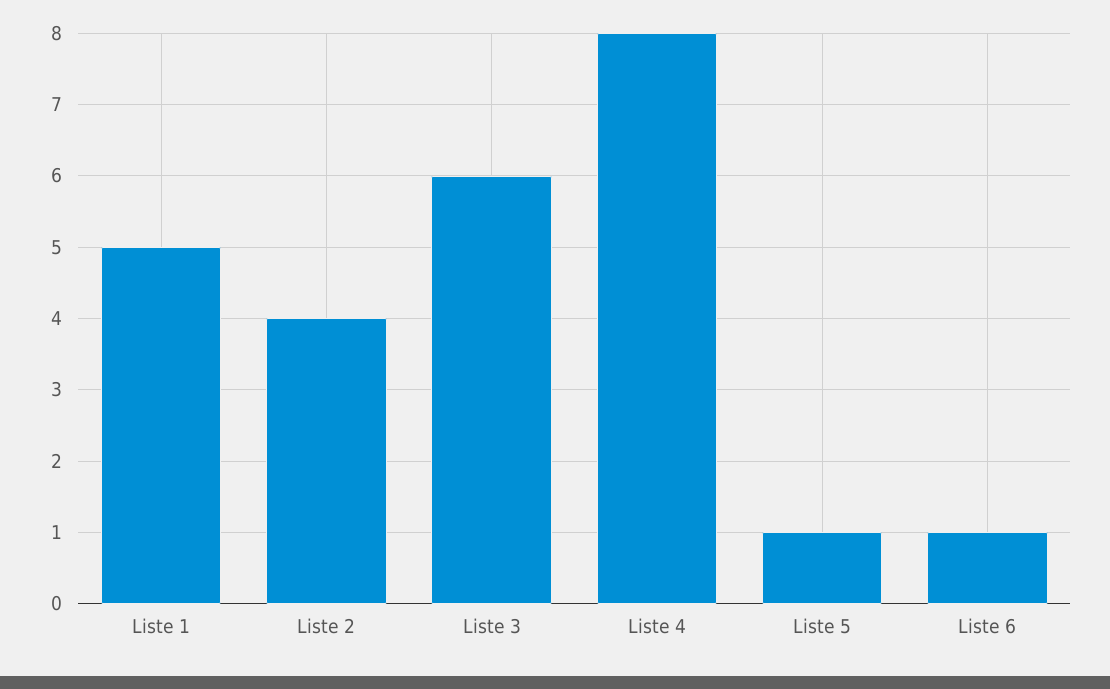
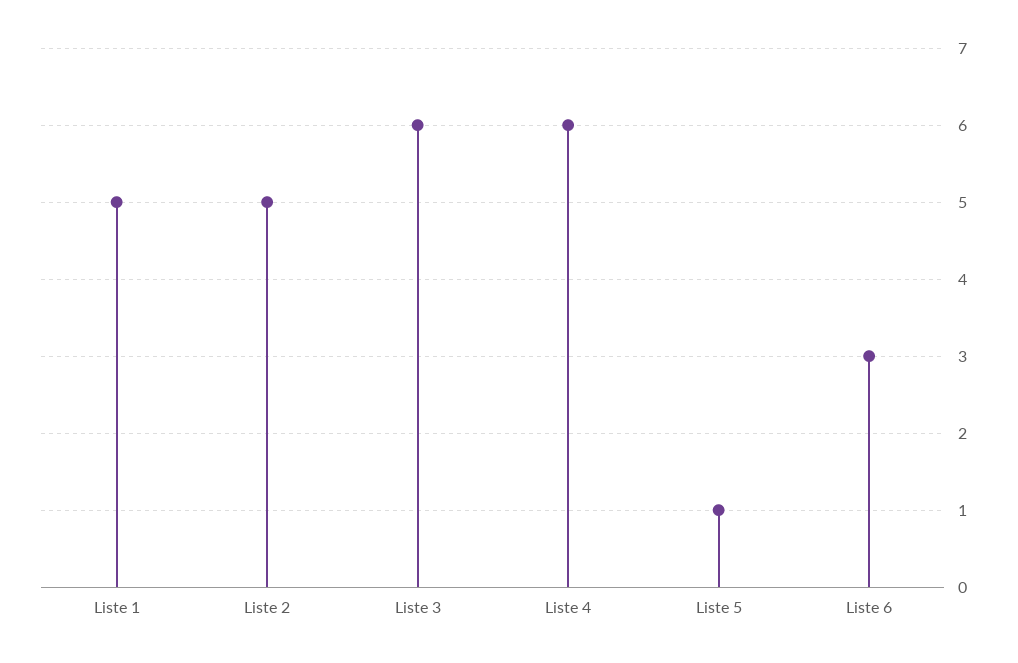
  {
    "Liste 1": 5,
-   "Liste 2": 4,
+   "Liste 2": 5,
    "Liste 3": 6,
-   "Liste 4": 8,
+   "Liste 4": 6,
    "Liste 5": 1,
-   "Liste 6": 1
+   "Liste 6": 3
  }

